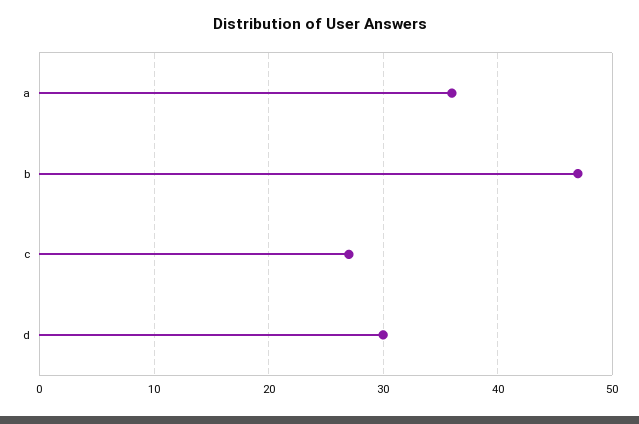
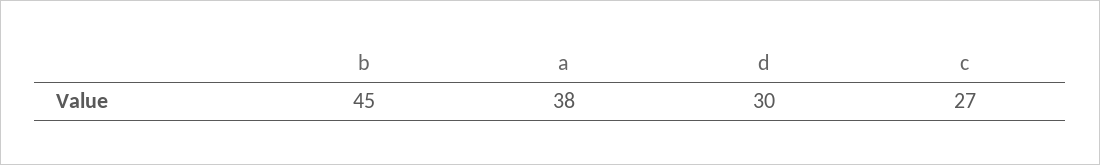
  {
-   "a": 36,
+   "a": 38,
-   "b": 47,
+   "b": 45,
    "c": 27,
    "d": 30
  }

